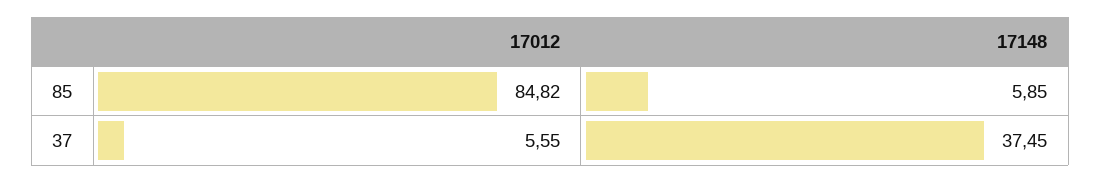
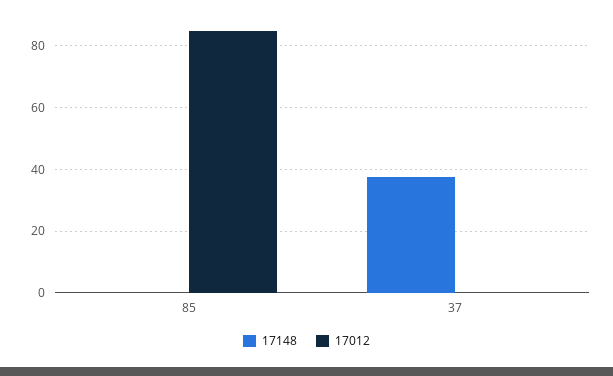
  {
    "17012": {
      "85": 84.82,
-     "37": 5.55
+     "37": 0
    },
    "17148": {
-     "85": 5.85,
+     "85": 0,
      "37": 37.45
    }
  }

